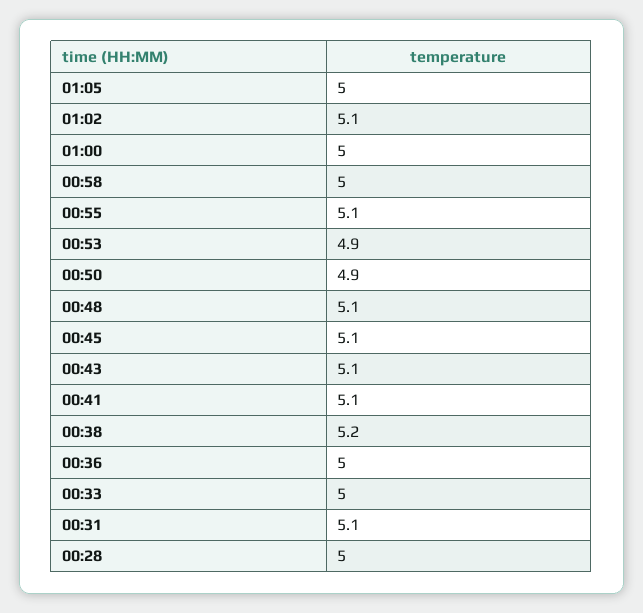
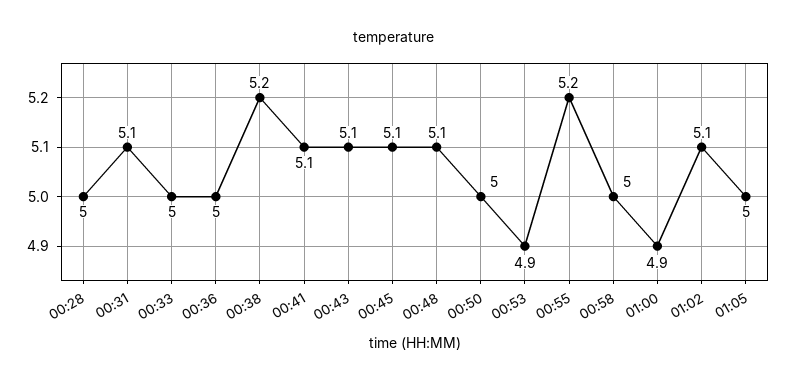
  {
    "01:05": 5,
    "01:02": 5.1,
-   "01:00": 5,
+   "01:00": 4.9,
    "00:58": 5,
-   "00:55": 5.1,
+   "00:55": 5.2,
    "00:53": 4.9,
-   "00:50": 4.9,
+   "00:50": 5,
    "00:48": 5.1,
    "00:45": 5.1,
    "00:43": 5.1,
    "00:41": 5.1,
    "00:38": 5.2,
    "00:36": 5,
    "00:33": 5,
    "00:31": 5.1,
    "00:28": 5
  }

